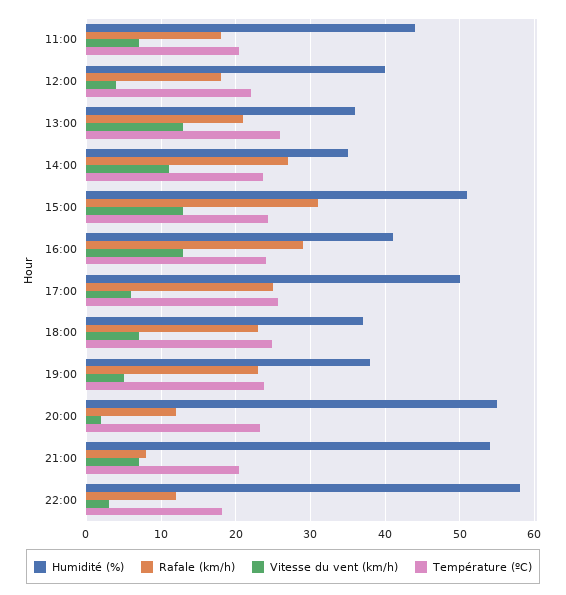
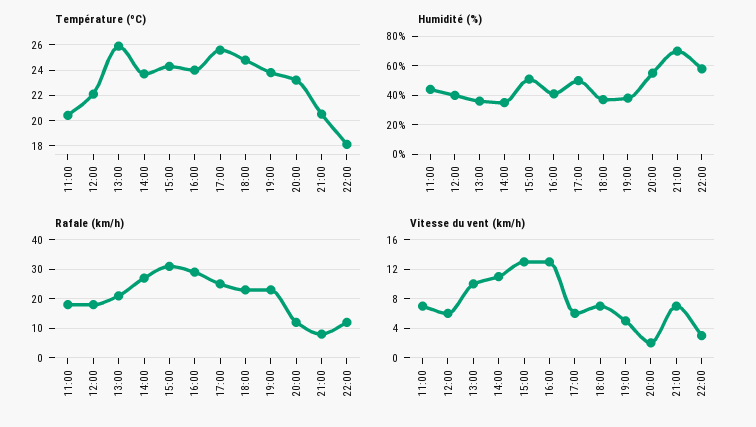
  {
    "Humidité (%)": {
      "11:00": 44,
      "12:00": 40,
      "13:00": 36,
      "14:00": 35,
      "15:00": 51,
      "16:00": 41,
      "17:00": 50,
      "18:00": 37,
      "19:00": 38,
      "20:00": 55,
-     "21:00": 54,
+     "21:00": 70,
      "22:00": 58
    },
    "Rafale (km/h)": {
      "11:00": 18,
      "12:00": 18,
      "13:00": 21,
      "14:00": 27,
      "15:00": 31,
      "16:00": 29,
      "17:00": 25,
      "18:00": 23,
      "19:00": 23,
      "20:00": 12,
      "21:00": 8,
      "22:00": 12
    },
    "Vitesse du vent (km/h)": {
      "11:00": 7,
-     "12:00": 4,
+     "12:00": 6,
-     "13:00": 13,
+     "13:00": 10,
      "14:00": 11,
      "15:00": 13,
      "16:00": 13,
      "17:00": 6,
      "18:00": 7,
      "19:00": 5,
      "20:00": 2,
      "21:00": 7,
      "22:00": 3
    },
    "Température (ºC)": {
      "11:00": 20.5,
      "12:00": 22,
      "13:00": 26,
      "14:00": 23.5,
      "15:00": 24.5,
      "16:00": 24,
      "17:00": 25.5,
      "18:00": 25,
      "19:00": 24,
      "20:00": 23,
      "21:00": 20.5,
      "22:00": 18
    }
  }

